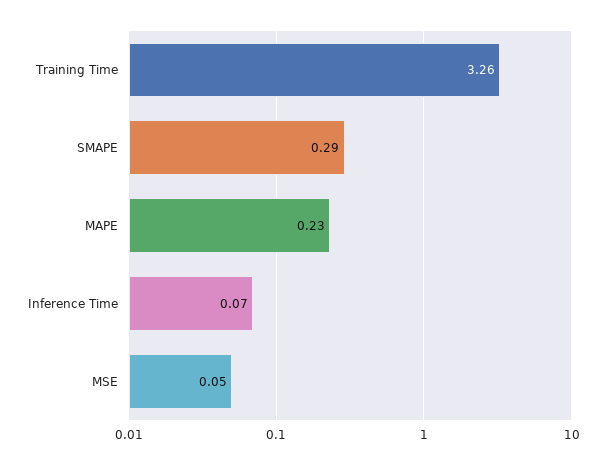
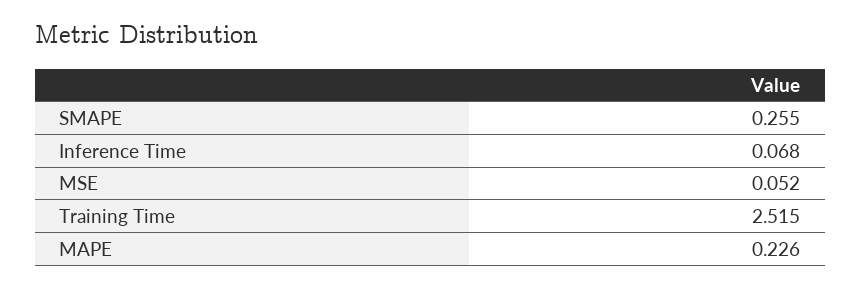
  {
-   "Training Time": 3.26,
+   "Training Time": 2.515,
-   "SMAPE": 0.29,
+   "SMAPE": 0.255,
    "MAPE": 0.226,
    "Inference Time": 0.068,
    "MSE": 0.052
  }

